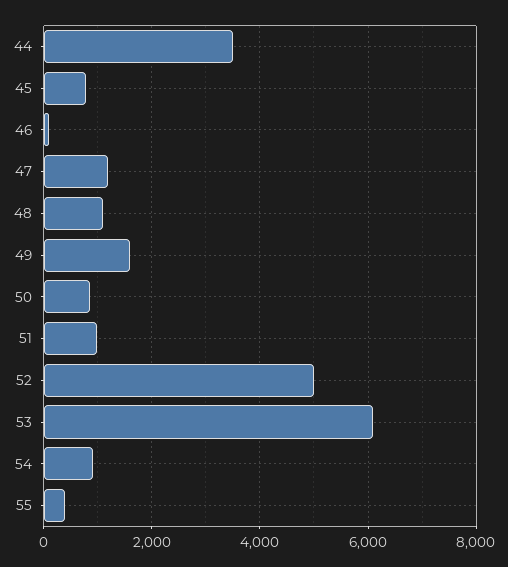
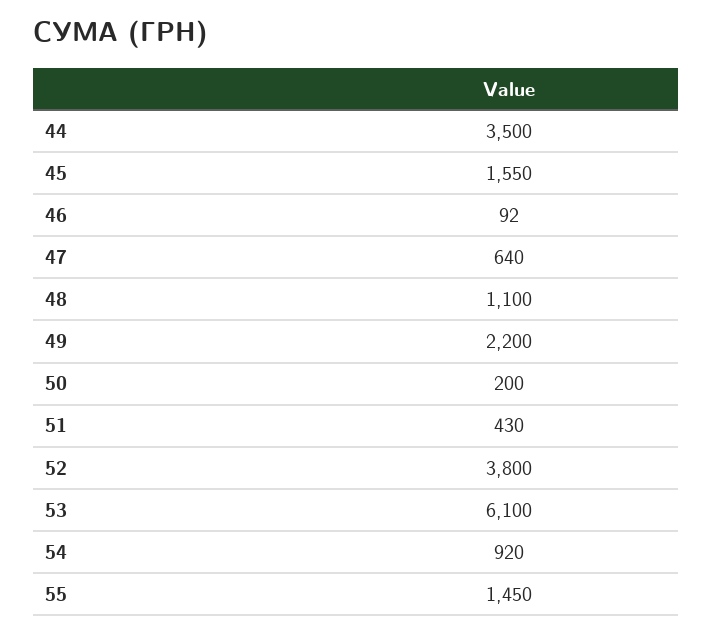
  {
    "44": 3500,
-   "45": 800,
+   "45": 1550,
    "46": 92,
-   "47": 1200,
+   "47": 640,
    "48": 1100,
-   "49": 1600,
+   "49": 2200,
-   "50": 800,
+   "50": 200,
-   "51": 1000,
+   "51": 430,
-   "52": 5000,
+   "52": 3800,
    "53": 6100,
    "54": 920,
-   "55": 400
+   "55": 1450
  }

